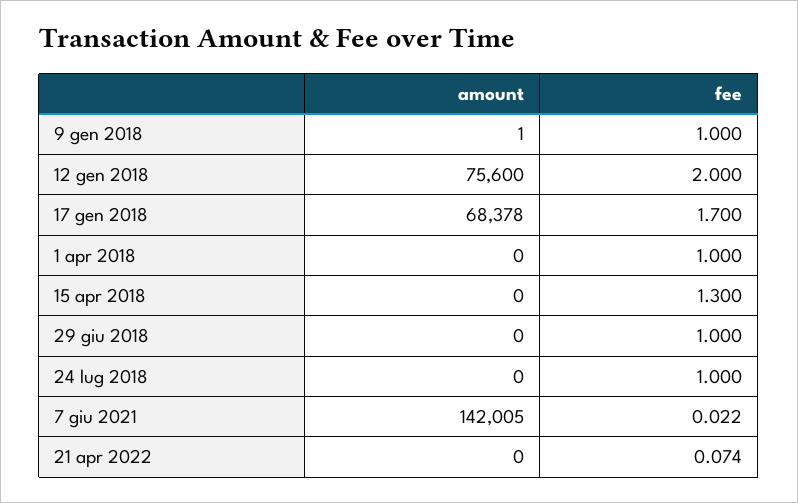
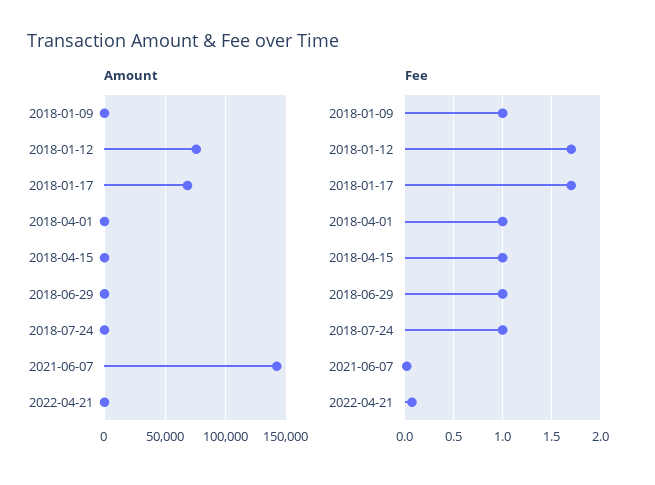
  {
    "amount": {
      "9 gen 2018": 1,
      "12 gen 2018": 75600,
      "17 gen 2018": 68378,
      "1 apr 2018": 0,
      "15 apr 2018": 0,
      "29 giu 2018": 0,
      "24 lug 2018": 0,
      "7 giu 2021": 142005,
      "21 apr 2022": 0
    },
    "fee": {
      "9 gen 2018": 1,
-     "12 gen 2018": 2,
+     "12 gen 2018": 1.7,
      "17 gen 2018": 1.7,
      "1 apr 2018": 1,
-     "15 apr 2018": 1.3,
+     "15 apr 2018": 1,
      "29 giu 2018": 1,
      "24 lug 2018": 1,
      "7 giu 2021": 0.022,
      "21 apr 2022": 0.074
    }
  }

